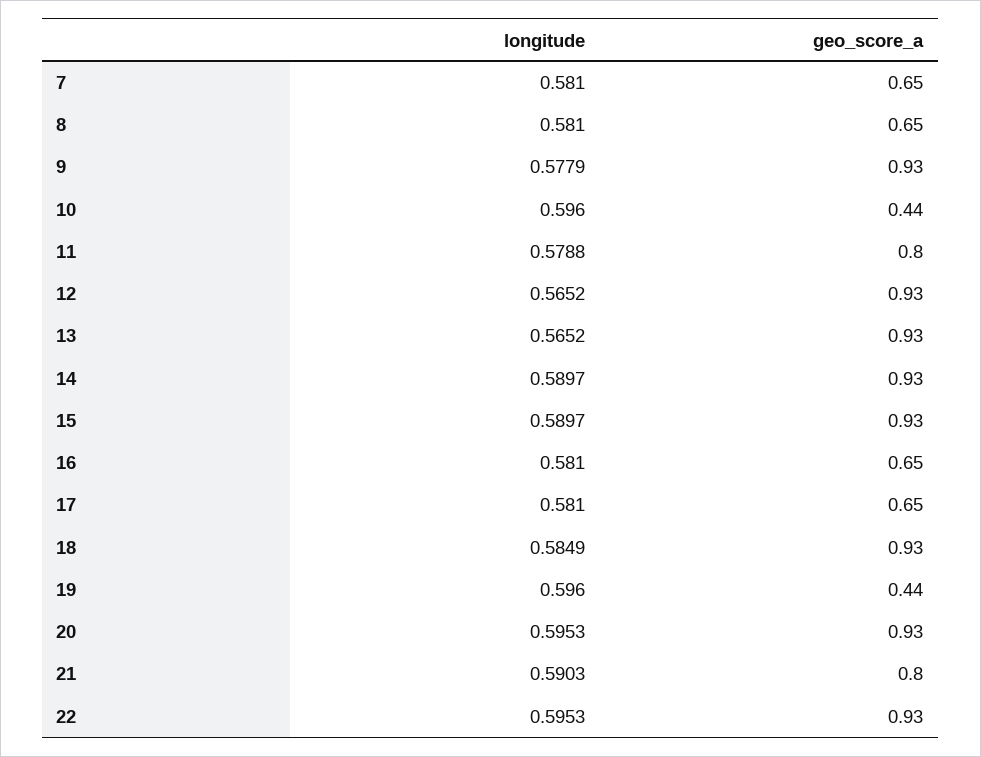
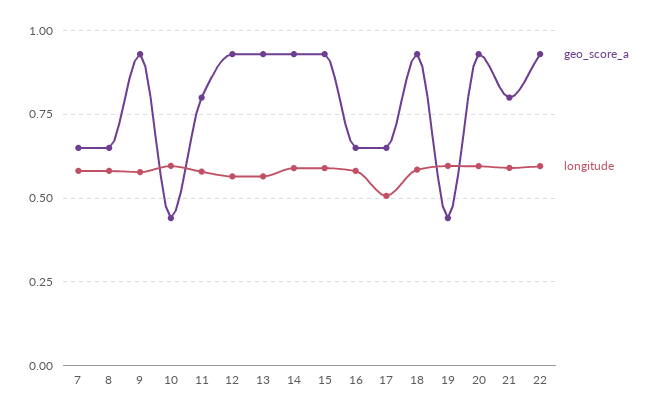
  {
    "longitude": {
      "7": 0.581,
      "8": 0.581,
      "9": 0.5779,
      "10": 0.596,
      "11": 0.5788,
      "12": 0.5652,
      "13": 0.5652,
      "14": 0.5897,
      "15": 0.5897,
      "16": 0.581,
-     "17": 0.581,
+     "17": 0.5,
      "18": 0.5849,
      "19": 0.596,
      "20": 0.5953,
      "21": 0.5903,
      "22": 0.5953
    },
    "geo_score_a": {
      "7": 0.65,
      "8": 0.65,
      "9": 0.93,
      "10": 0.44,
      "11": 0.8,
      "12": 0.93,
      "13": 0.93,
      "14": 0.93,
      "15": 0.93,
      "16": 0.65,
      "17": 0.65,
      "18": 0.93,
      "19": 0.44,
      "20": 0.93,
      "21": 0.8,
      "22": 0.93
    }
  }

